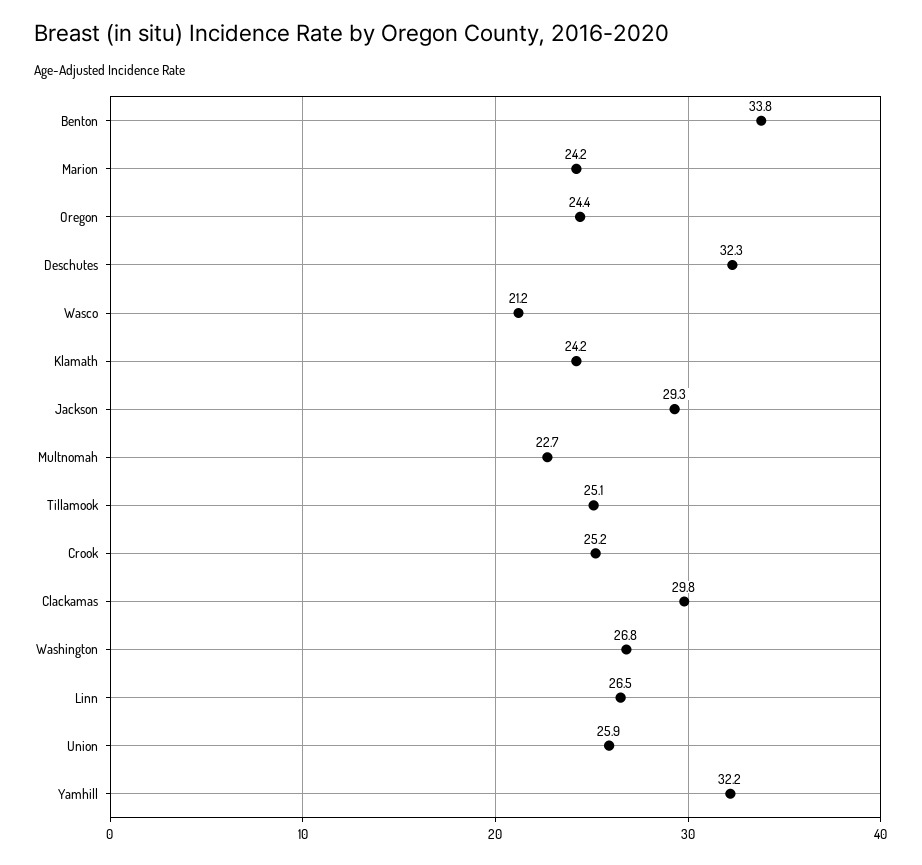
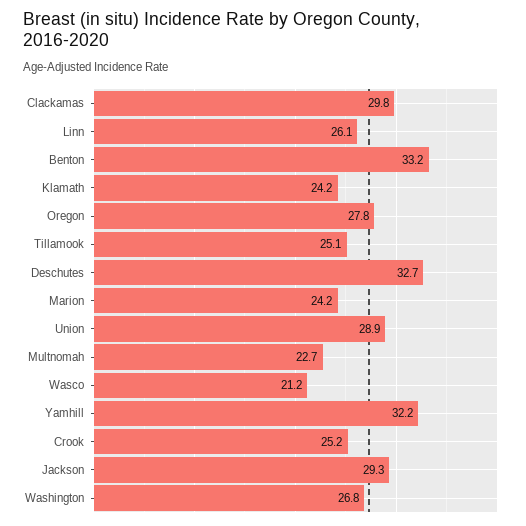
  {
-   "Benton": 33.8,
+   "Benton": 33.2,
    "Marion": 24.2,
-   "Oregon": 24.4,
+   "Oregon": 27.8,
-   "Deschutes": 32.3,
+   "Deschutes": 32.7,
    "Wasco": 21.2,
    "Klamath": 24.2,
    "Jackson": 29.3,
    "Multnomah": 22.7,
    "Tillamook": 25.1,
    "Crook": 25.2,
    "Clackamas": 29.8,
    "Washington": 26.8,
-   "Linn": 26.5,
+   "Linn": 26.1,
-   "Union": 25.9,
+   "Union": 28.9,
    "Yamhill": 32.2
  }

